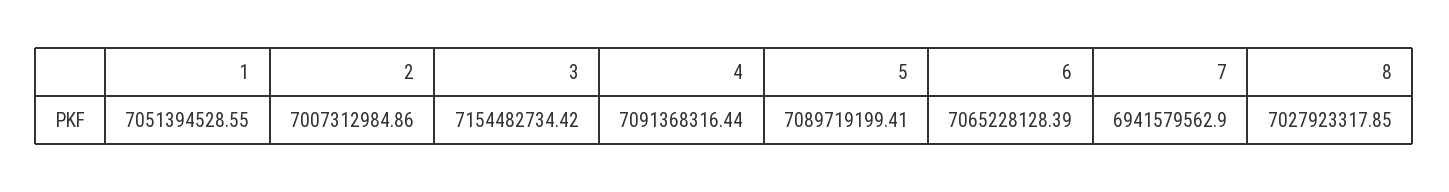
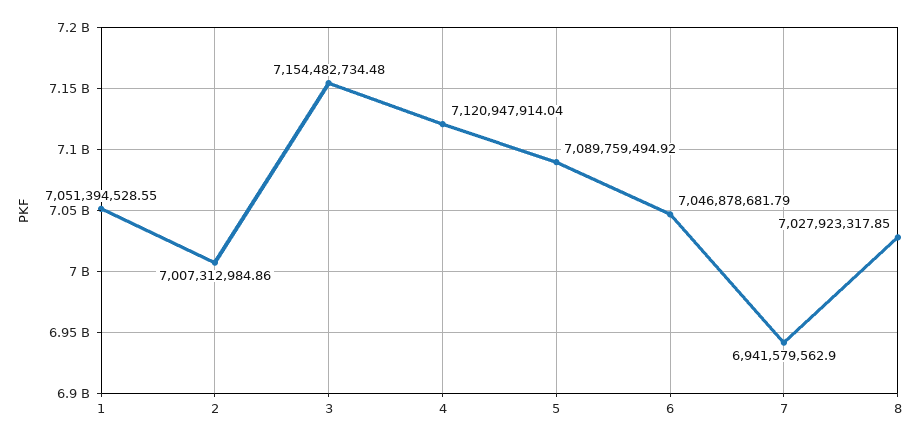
  {
    "1": 7051394528.55,
    "2": 7007312984.86,
-   "3": 7154482734.42,
+   "3": 7154482734.48,
-   "4": 7091368316.44,
+   "4": 7120947914.04,
-   "5": 7089719199.41,
+   "5": 7089759494.92,
-   "6": 7065228128.39,
+   "6": 7046878681.79,
    "7": 6941579562.9,
    "8": 7027923317.85
  }

